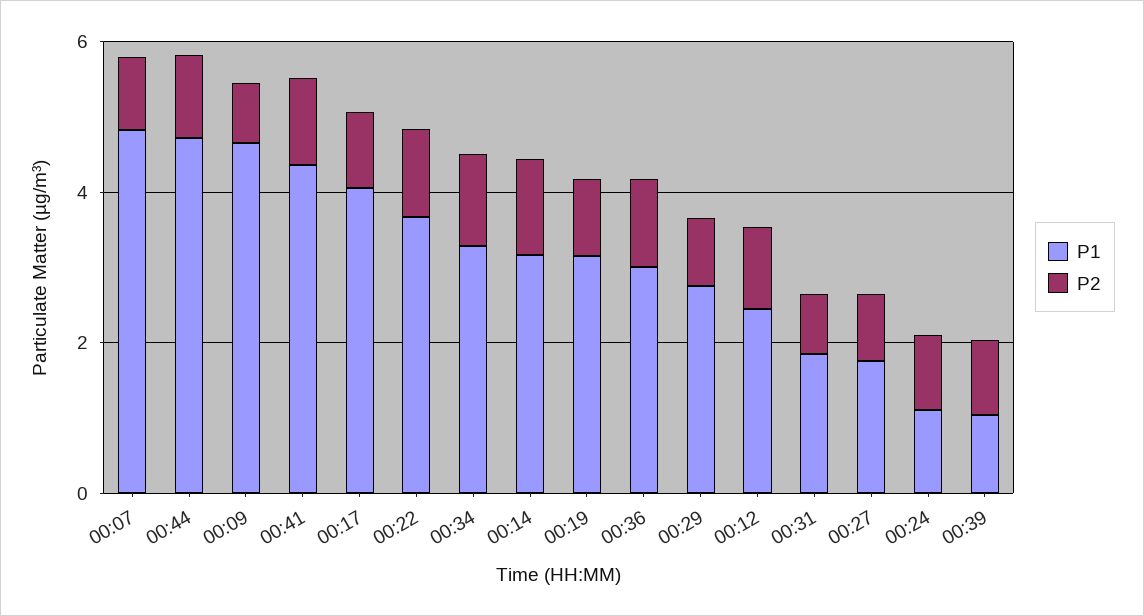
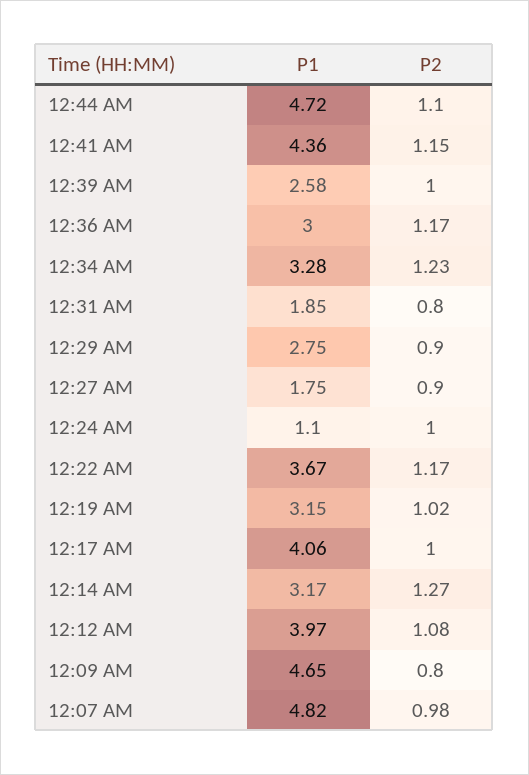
  {
    "P1": {
      "00:07": 4.82,
      "00:44": 4.72,
      "00:09": 4.65,
      "00:41": 4.36,
      "00:17": 4.06,
      "00:22": 3.67,
      "00:34": 3.28,
      "00:14": 3.17,
      "00:19": 3.15,
      "00:36": 3,
      "00:29": 2.75,
-     "00:12": 2.5,
+     "00:12": 3.97,
      "00:31": 1.85,
      "00:27": 1.75,
      "00:24": 1.1,
-     "00:39": 1
+     "00:39": 2.58
    },
    "P2": {
      "00:07": 0.98,
      "00:44": 1.1,
      "00:09": 0.8,
      "00:41": 1.15,
      "00:17": 1,
      "00:22": 1.17,
      "00:34": 1.23,
      "00:14": 1.27,
      "00:19": 1.02,
      "00:36": 1.17,
      "00:29": 0.9,
      "00:12": 1.08,
      "00:31": 0.8,
      "00:27": 0.9,
      "00:24": 1,
      "00:39": 1
    }
  }

